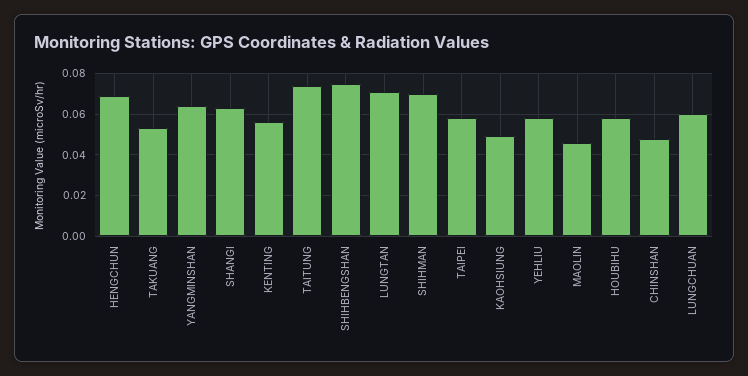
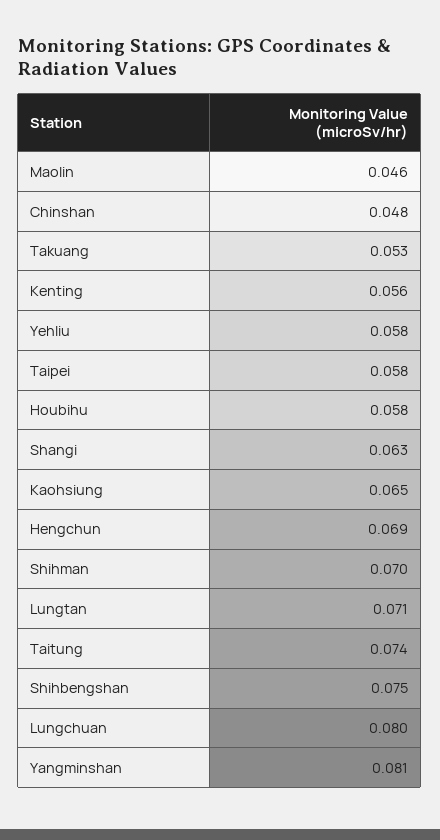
  {
    "HENGCHUN": 0.069,
    "TAKUANG": 0.053,
-   "YANGMINSHAN": 0.065,
+   "YANGMINSHAN": 0.081,
    "SHANGI": 0.063,
    "KENTING": 0.056,
    "TAITUNG": 0.074,
    "SHIHBENGSHAN": 0.075,
    "LUNGTAN": 0.071,
    "SHIHMAN": 0.07,
    "TAIPEI": 0.058,
-   "KAOHSIUNG": 0.05,
+   "KAOHSIUNG": 0.065,
    "YEHLIU": 0.058,
    "MAOLIN": 0.046,
    "HOUBIHU": 0.058,
    "CHINSHAN": 0.048,
-   "LUNGCHUAN": 0.06
+   "LUNGCHUAN": 0.08
  }

